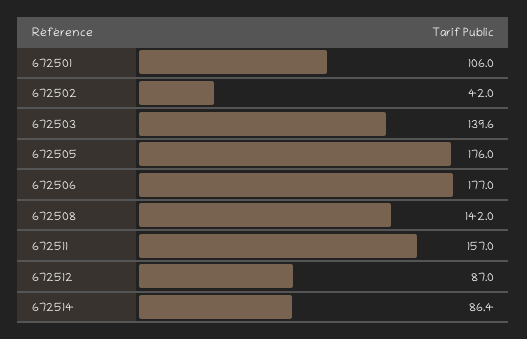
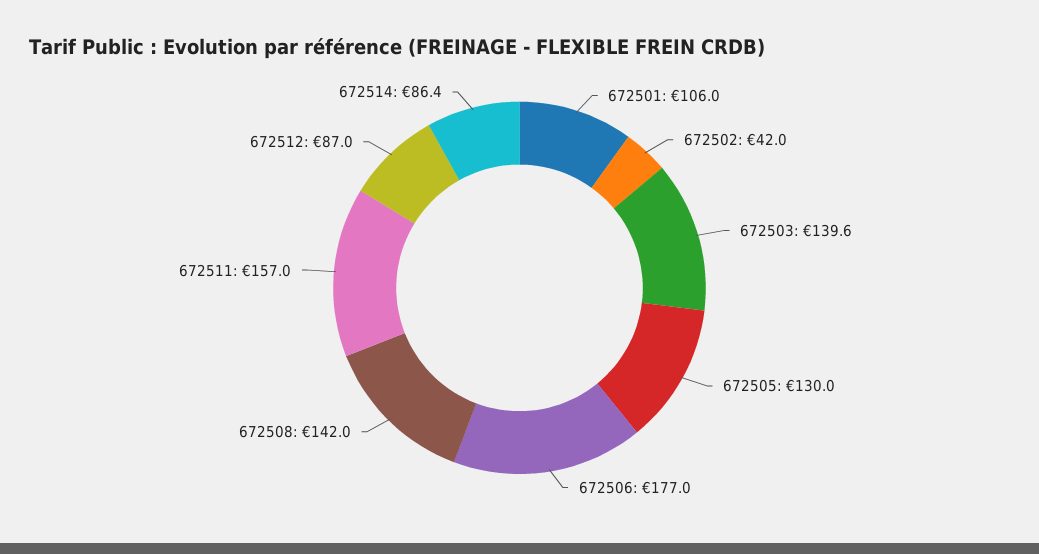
  {
    "672501": 106,
    "672502": 42,
    "672503": 139.6,
-   "672505": 176,
+   "672505": 130,
    "672506": 177,
    "672508": 142,
    "672511": 157,
    "672512": 87,
    "672514": 86.4
  }

